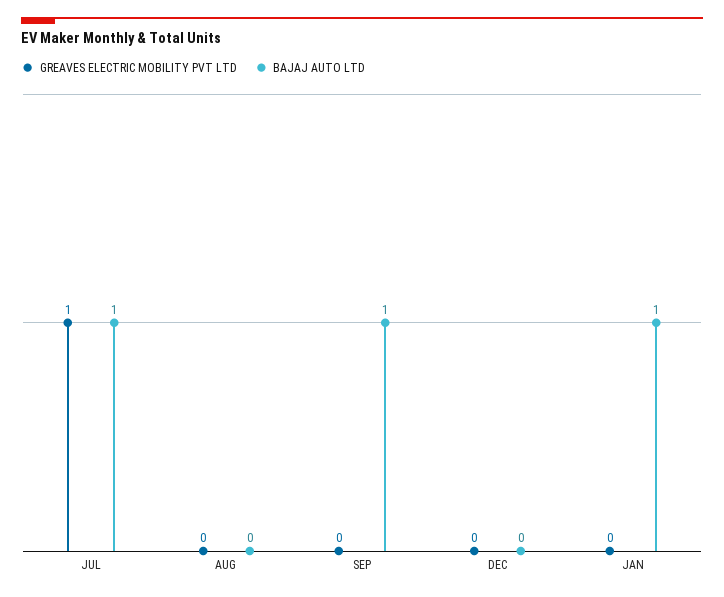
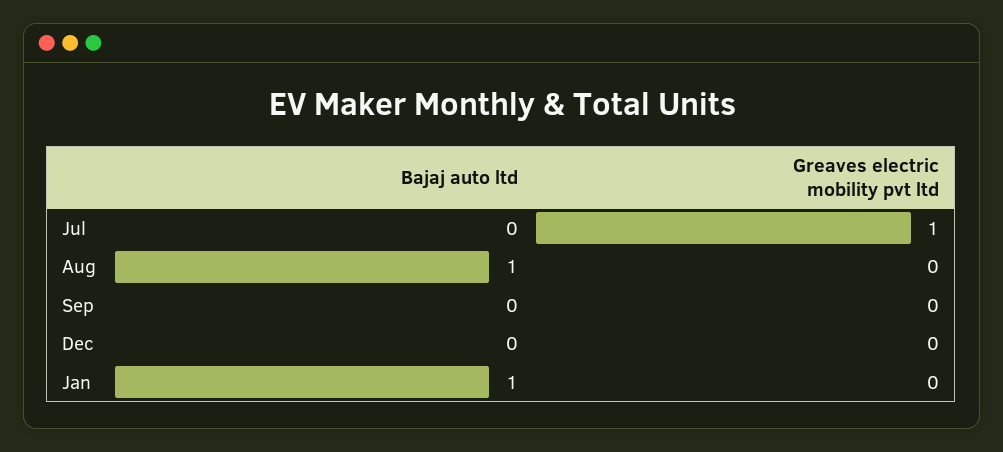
  {
    "GREAVES ELECTRIC MOBILITY PVT LTD": {
      "JUL": 1,
      "AUG": 0,
      "SEP": 0,
      "DEC": 0,
      "JAN": 0
    },
    "BAJAJ AUTO LTD": {
-     "JUL": 1,
+     "JUL": 0,
-     "AUG": 0,
+     "AUG": 1,
-     "SEP": 1,
+     "SEP": 0,
      "DEC": 0,
      "JAN": 1
    }
  }

